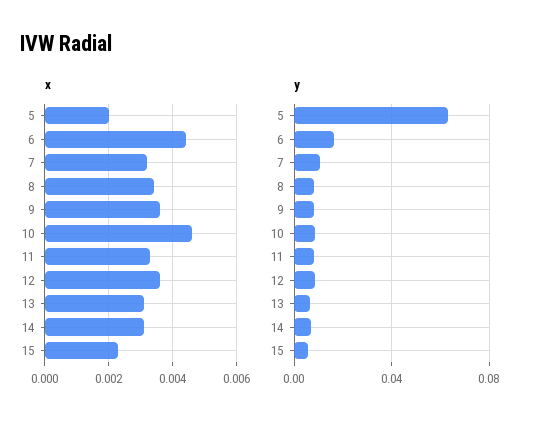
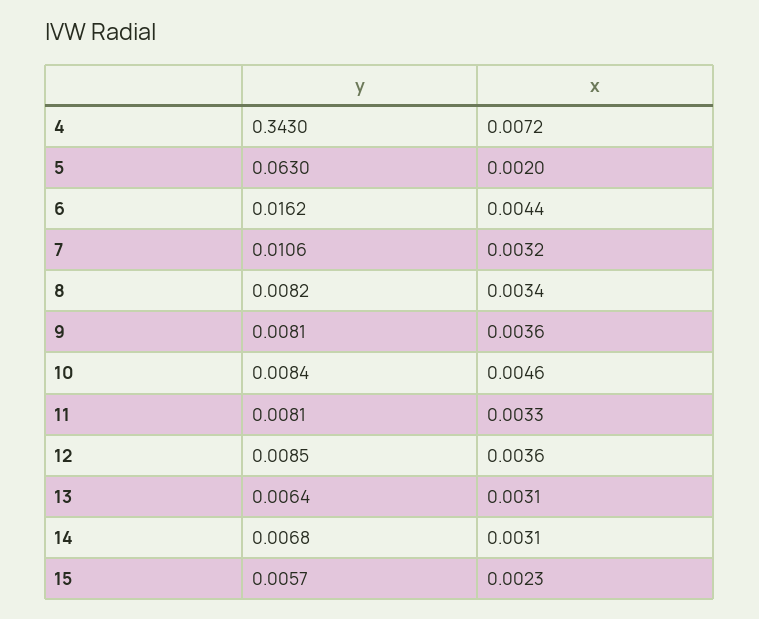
  {
    "x": {
      "5": 0.002,
      "6": 0.0044,
      "7": 0.0032,
      "8": 0.0034,
      "9": 0.0036,
      "10": 0.0046,
      "11": 0.0033,
      "12": 0.0036,
      "13": 0.0031,
      "14": 0.0031,
-     "15": 0.0023
+     "15": 0.0023,
+     "4": 0.0072
    },
    "y": {
      "5": 0.063,
      "6": 0.0162,
      "7": 0.0106,
      "8": 0.0082,
      "9": 0.0081,
      "10": 0.0084,
      "11": 0.0081,
      "12": 0.0085,
      "13": 0.0064,
      "14": 0.0068,
-     "15": 0.0057
+     "15": 0.0057,
+     "4": 0.343
    }
  }

